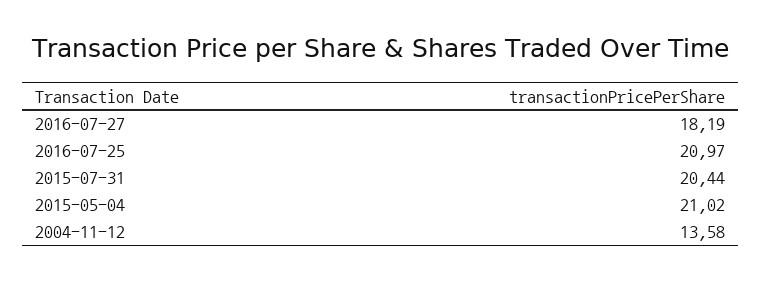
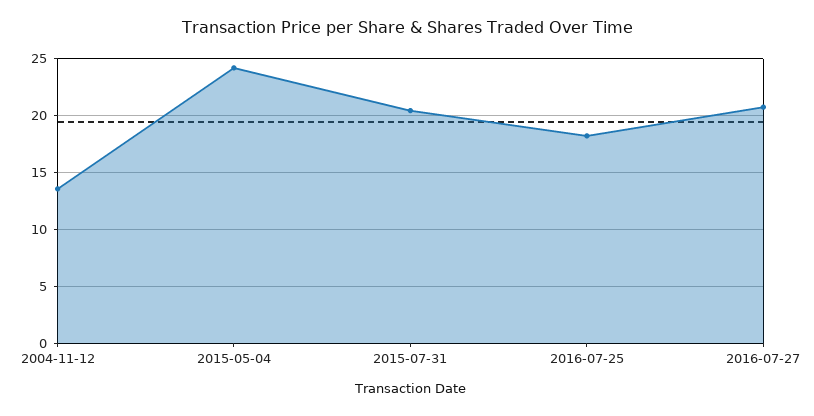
  {
-   "2016-07-27": 18.19,
+   "2016-07-27": 21,
-   "2016-07-25": 20.97,
+   "2016-07-25": 18,
    "2015-07-31": 20.44,
-   "2015-05-04": 21.02,
+   "2015-05-04": 24,
    "2004-11-12": 13.58
  }

